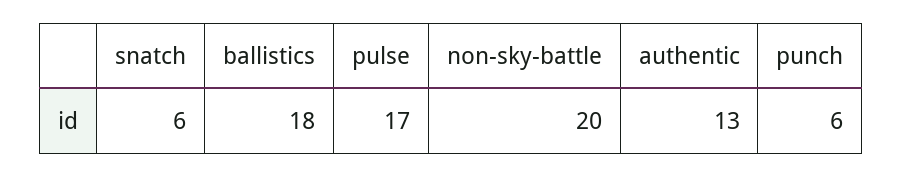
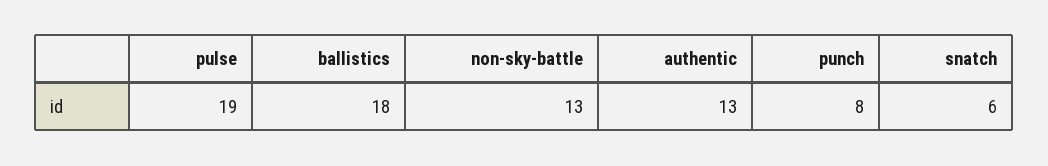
  {
    "snatch": 6,
    "ballistics": 18,
-   "pulse": 17,
+   "pulse": 19,
-   "non-sky-battle": 20,
+   "non-sky-battle": 13,
    "authentic": 13,
-   "punch": 6
+   "punch": 8
  }

